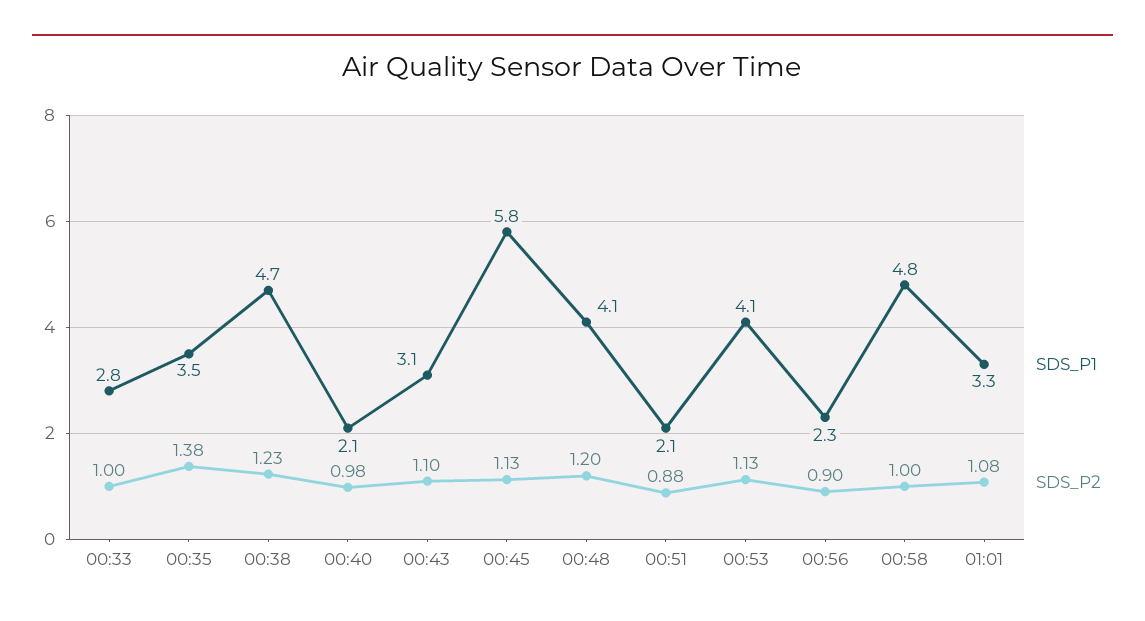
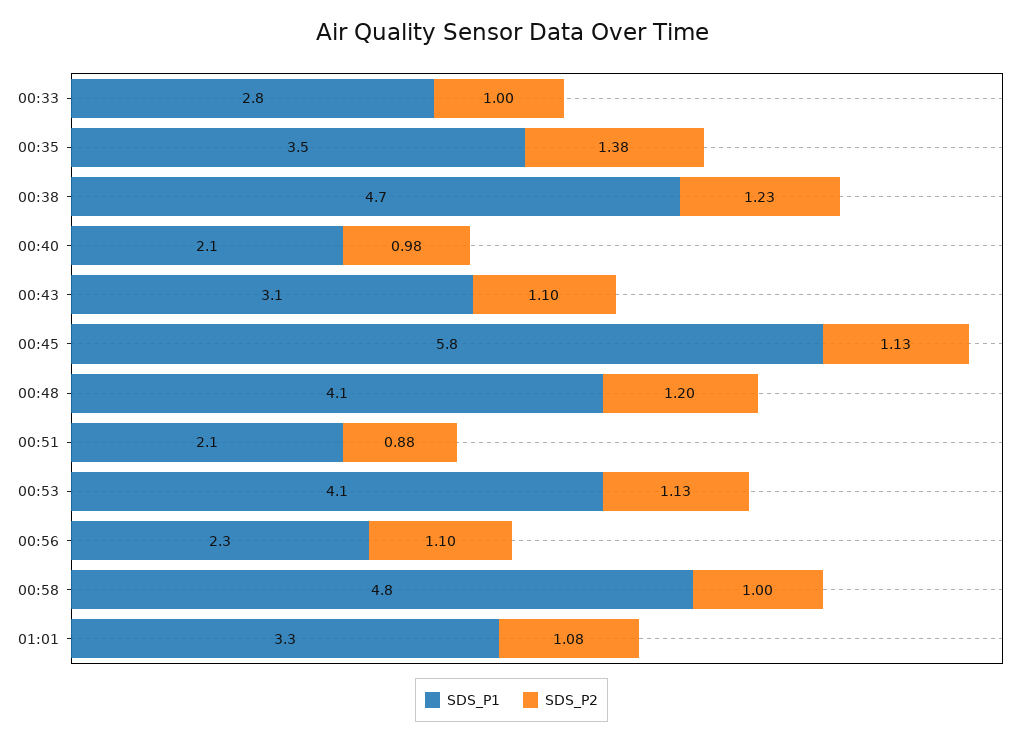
  {
    "SDS_P1": {
      "00:33": 2.8,
      "00:35": 3.5,
      "00:38": 4.7,
      "00:40": 2.1,
      "00:43": 3.1,
      "00:45": 5.8,
      "00:48": 4.1,
      "00:51": 2.1,
      "00:53": 4.1,
      "00:56": 2.3,
      "00:58": 4.8,
      "01:01": 3.3
    },
    "SDS_P2": {
      "00:33": 1,
      "00:35": 1.38,
      "00:38": 1.23,
      "00:40": 0.98,
      "00:43": 1.1,
      "00:45": 1.13,
      "00:48": 1.2,
      "00:51": 0.88,
      "00:53": 1.13,
-     "00:56": 0.9,
+     "00:56": 1.1,
      "00:58": 1,
      "01:01": 1.08
    }
  }

